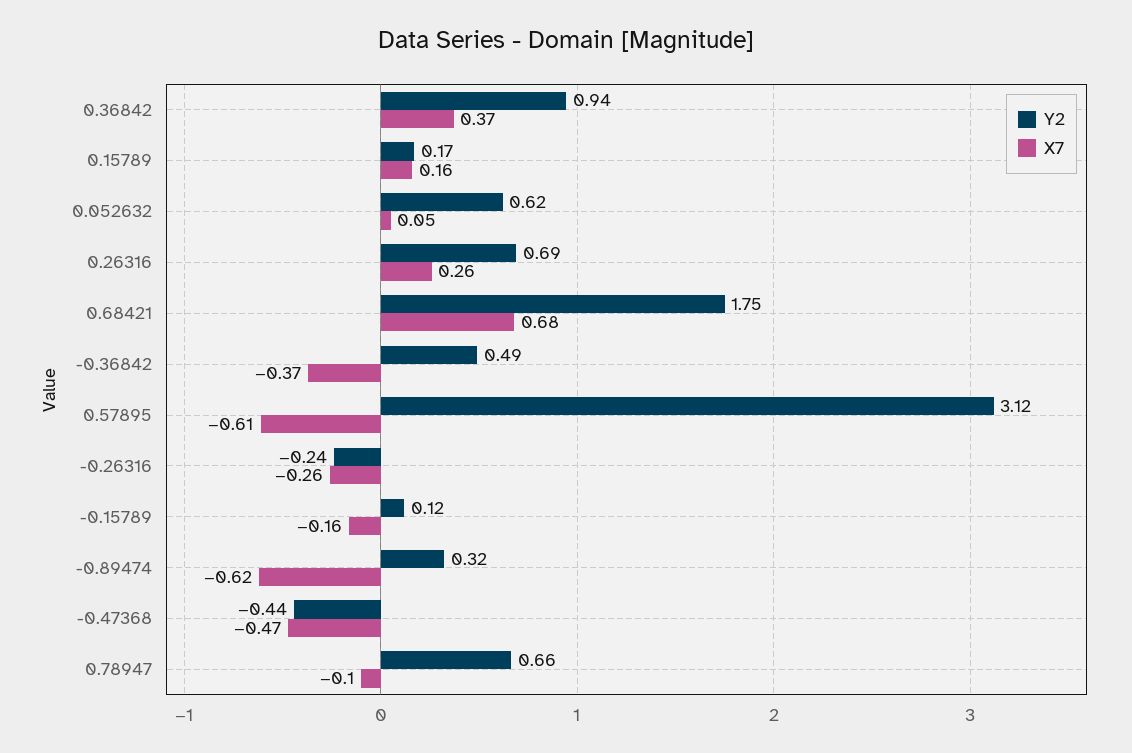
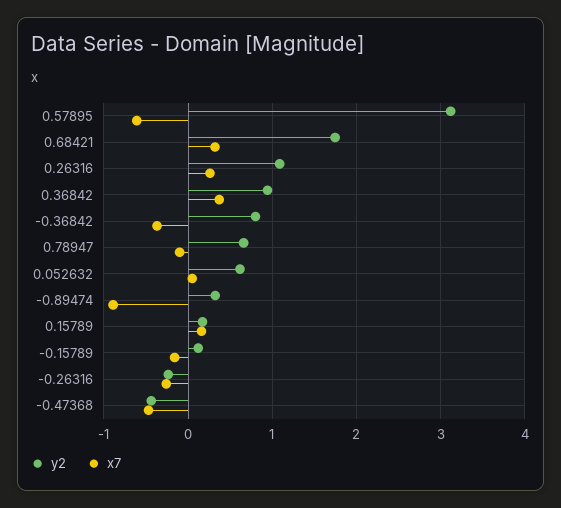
  {
    "Y2": {
      "0.36842": 0.94,
      "0.15789": 0.17,
      "0.052632": 0.62,
-     "0.26316": 0.69,
+     "0.26316": 1.1,
      "0.68421": 1.75,
-     "-0.36842": 0.49,
+     "-0.36842": 0.8,
      "0.57895": 3.12,
      "-0.26316": -0.24,
      "-0.15789": 0.12,
      "-0.89474": 0.32,
      "-0.47368": -0.44,
      "0.78947": 0.66
    },
    "X7": {
      "0.36842": 0.37,
      "0.15789": 0.16,
      "0.052632": 0.05,
      "0.26316": 0.26,
-     "0.68421": 0.68,
+     "0.68421": 0.3,
      "-0.36842": -0.37,
      "0.57895": -0.61,
      "-0.26316": -0.26,
      "-0.15789": -0.16,
-     "-0.89474": -0.62,
+     "-0.89474": -0.9,
      "-0.47368": -0.47,
      "0.78947": -0.1
    }
  }

